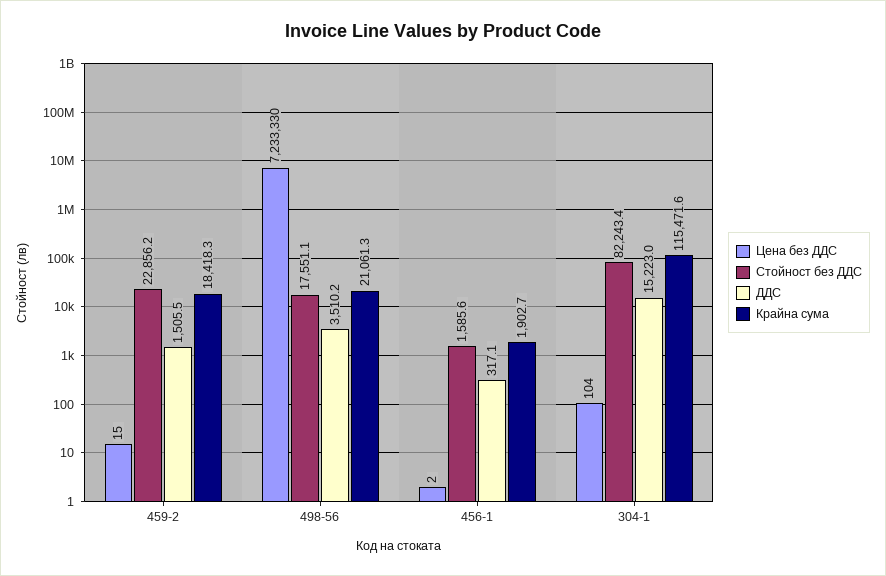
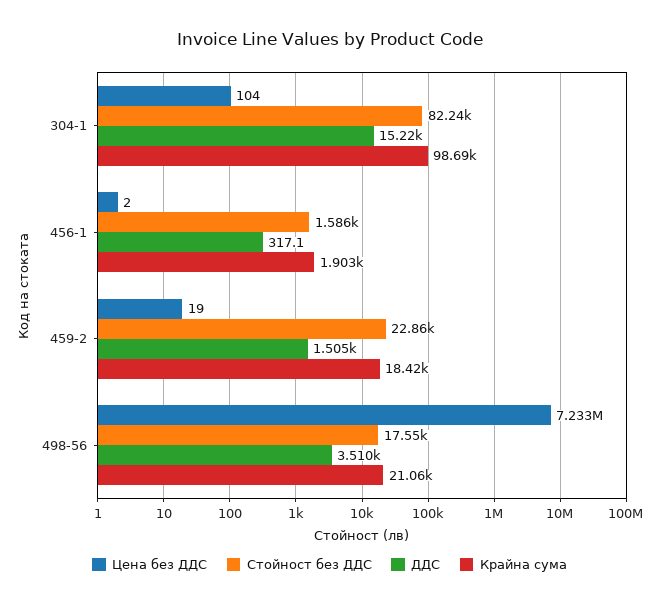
  {
    "Цена без ДДС": {
-     "459-2": 15,
+     "459-2": 19,
      "498-56": 7233330,
      "456-1": 2,
      "304-1": 104
    },
    "Стойност без ДДС": {
      "459-2": 22856.2,
      "498-56": 17551.1,
      "456-1": 1585.6,
      "304-1": 82243.4
    },
    "ДДС": {
      "459-2": 1505.5,
      "498-56": 3510.2,
      "456-1": 317.1,
      "304-1": 15223
    },
    "Крайна сума": {
      "459-2": 18418.3,
      "498-56": 21061.3,
      "456-1": 1902.7,
-     "304-1": 115471.6
+     "304-1": 98690
    }
  }

